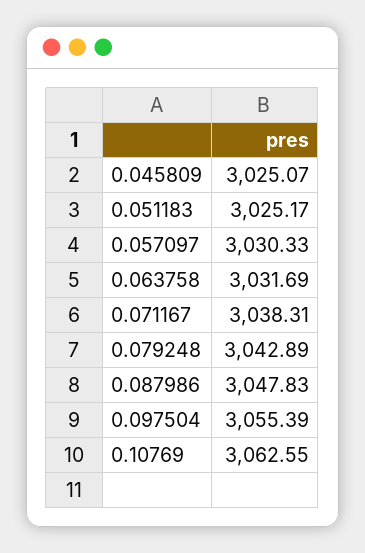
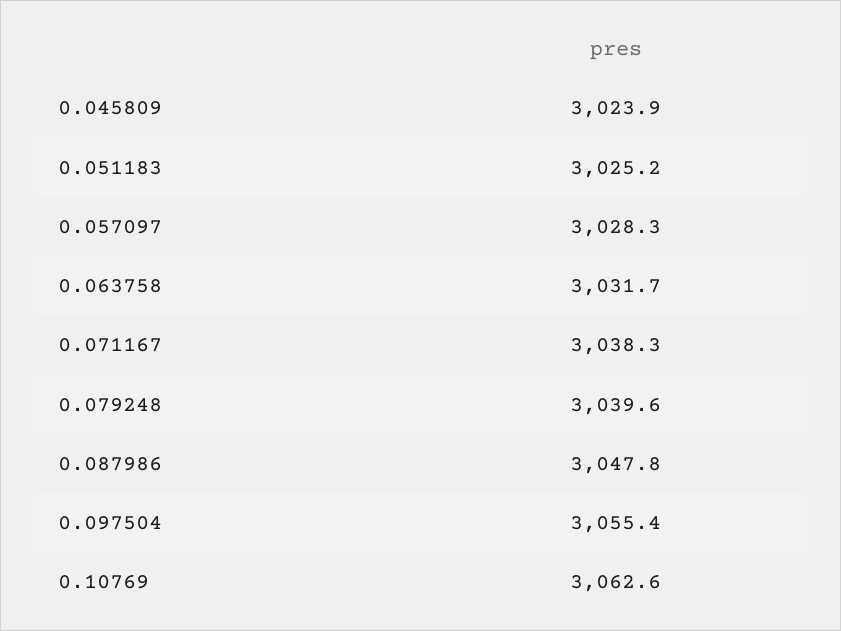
  {
-   "0.045809": 3025.07,
+   "0.045809": 3023.9,
    "0.051183": 3025.17,
-   "0.057097": 3030.33,
+   "0.057097": 3028.3,
    "0.063758": 3031.69,
    "0.071167": 3038.31,
-   "0.079248": 3042.89,
+   "0.079248": 3039.6,
    "0.087986": 3047.83,
    "0.097504": 3055.39,
    "0.10769": 3062.55
  }

